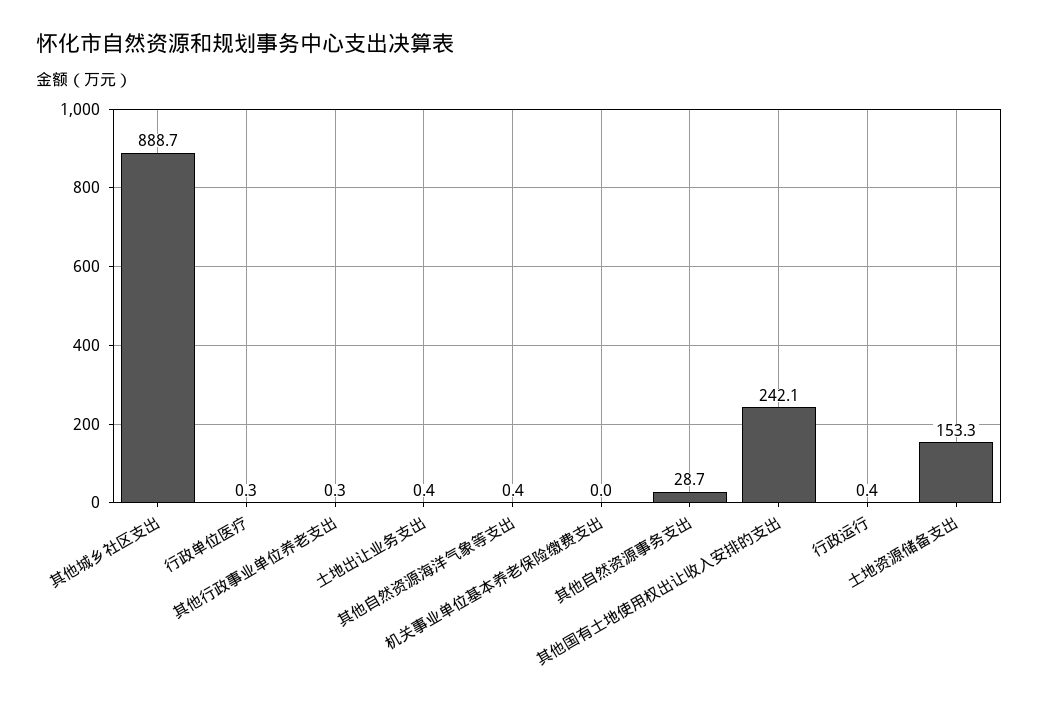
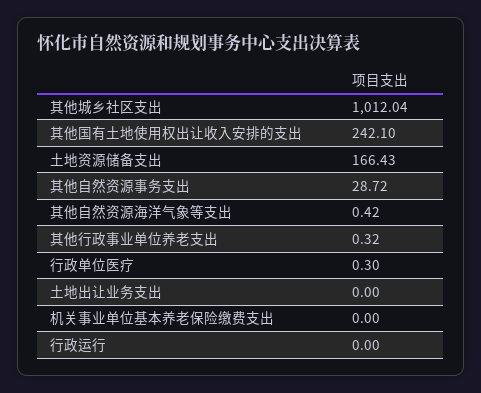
  {
-   "其他城乡社区支出": 888.7,
+   "其他城乡社区支出": 1012.04,
    "行政单位医疗": 0.3,
    "其他行政事业单位养老支出": 0.32,
-   "土地出让业务支出": 0.4,
+   "土地出让业务支出": 0,
    "其他自然资源海洋气象等支出": 0.42,
    "机关事业单位基本养老保险缴费支出": 0,
    "其他自然资源事务支出": 28.72,
    "其他国有土地使用权出让收入安排的支出": 242.1,
-   "行政运行": 0.4,
+   "行政运行": 0,
-   "土地资源储备支出": 153.3
+   "土地资源储备支出": 166.43
  }

